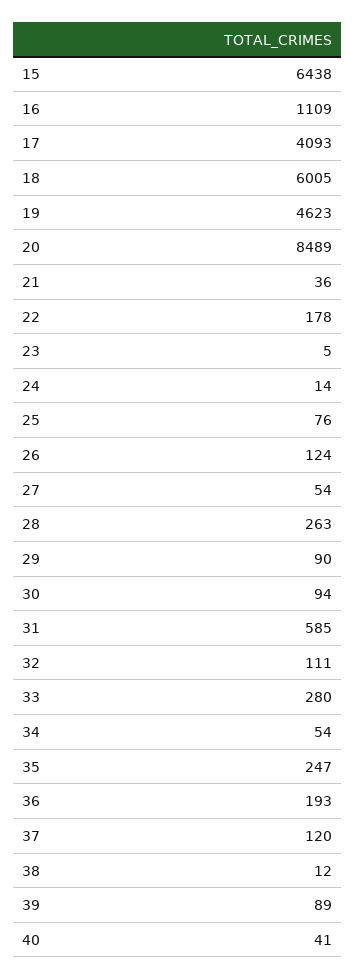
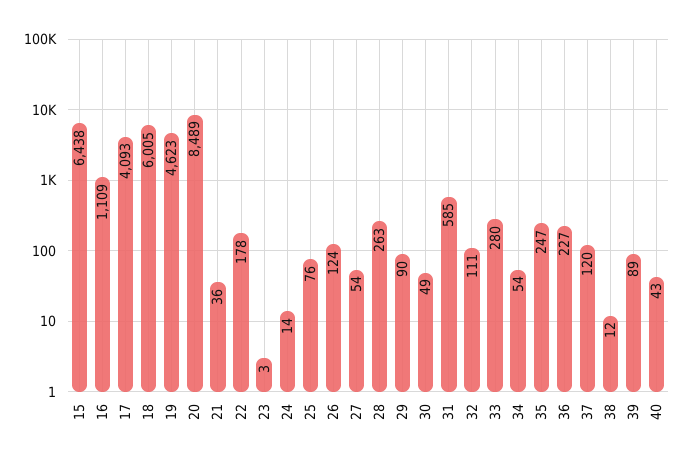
  {
    "15": 6438,
    "16": 1109,
    "17": 4093,
    "18": 6005,
    "19": 4623,
    "20": 8489,
    "21": 36,
    "22": 178,
-   "23": 5,
+   "23": 3,
    "24": 14,
    "25": 76,
    "26": 124,
    "27": 54,
    "28": 263,
    "29": 90,
-   "30": 94,
+   "30": 49,
    "31": 585,
    "32": 111,
    "33": 280,
    "34": 54,
    "35": 247,
-   "36": 193,
+   "36": 227,
    "37": 120,
    "38": 12,
    "39": 89,
-   "40": 41
+   "40": 43
  }

